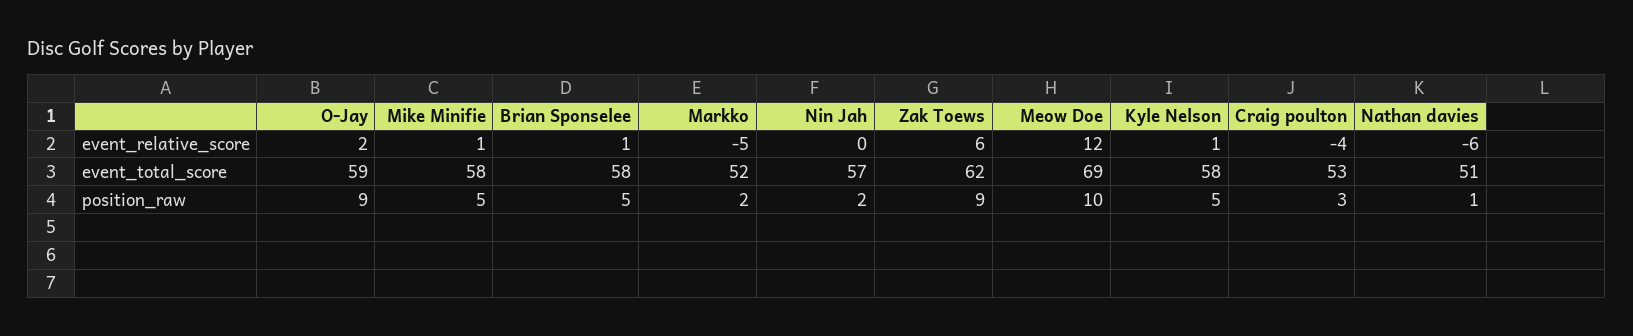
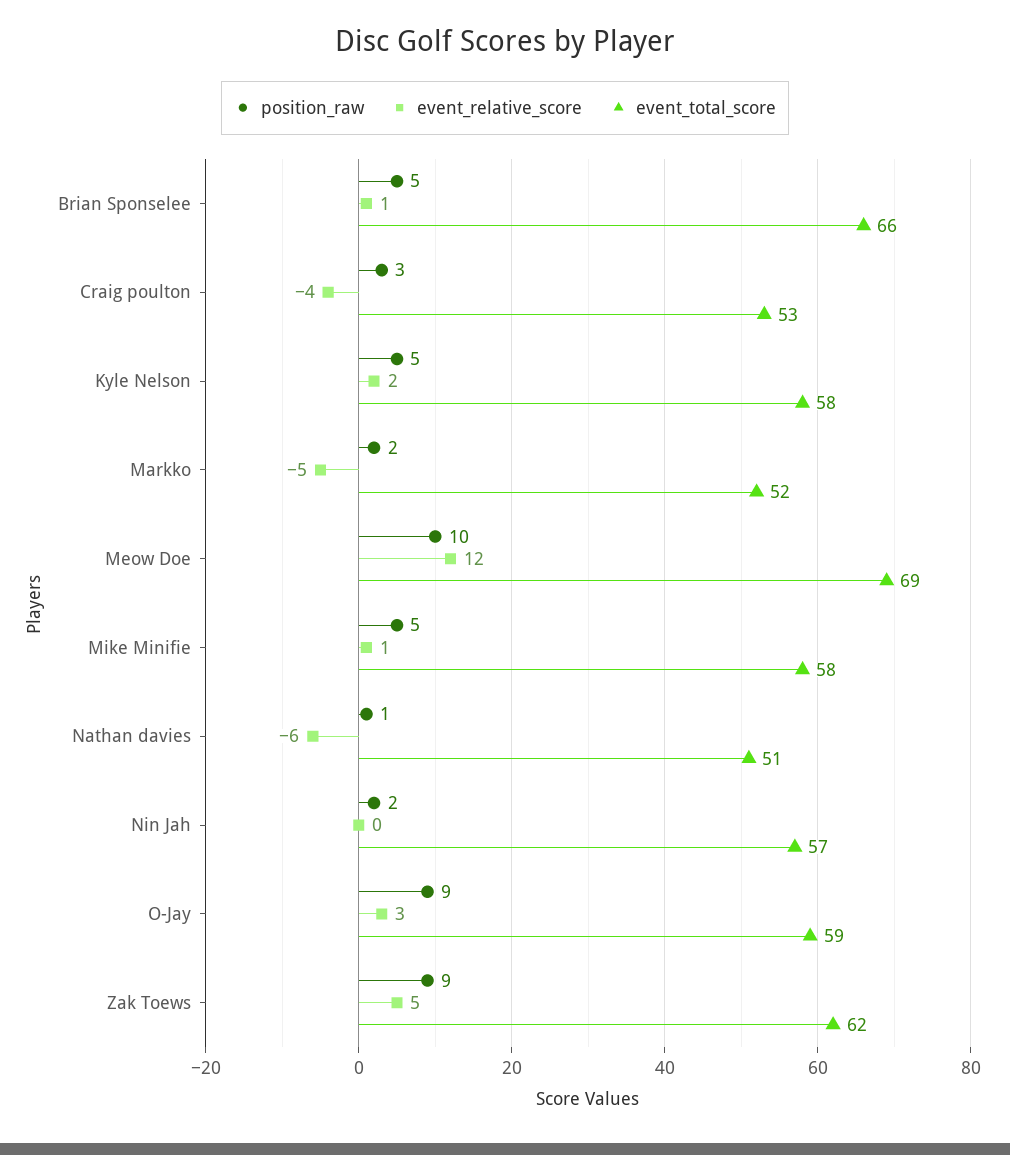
  {
    "event_relative_score": {
-     "O-Jay": 2,
+     "O-Jay": 3,
      "Mike Minifie": 1,
      "Brian Sponselee": 1,
      "Markko": -5,
      "Nin Jah": 0,
-     "Zak Toews": 6,
+     "Zak Toews": 5,
      "Meow Doe": 12,
-     "Kyle Nelson": 1,
+     "Kyle Nelson": 2,
      "Craig poulton": -4,
      "Nathan davies": -6
    },
    "event_total_score": {
      "O-Jay": 59,
      "Mike Minifie": 58,
-     "Brian Sponselee": 58,
+     "Brian Sponselee": 66,
      "Markko": 52,
      "Nin Jah": 57,
      "Zak Toews": 62,
      "Meow Doe": 69,
      "Kyle Nelson": 58,
      "Craig poulton": 53,
      "Nathan davies": 51
    },
    "position_raw": {
      "O-Jay": 9,
      "Mike Minifie": 5,
      "Brian Sponselee": 5,
      "Markko": 2,
      "Nin Jah": 2,
      "Zak Toews": 9,
      "Meow Doe": 10,
      "Kyle Nelson": 5,
      "Craig poulton": 3,
      "Nathan davies": 1
    }
  }

